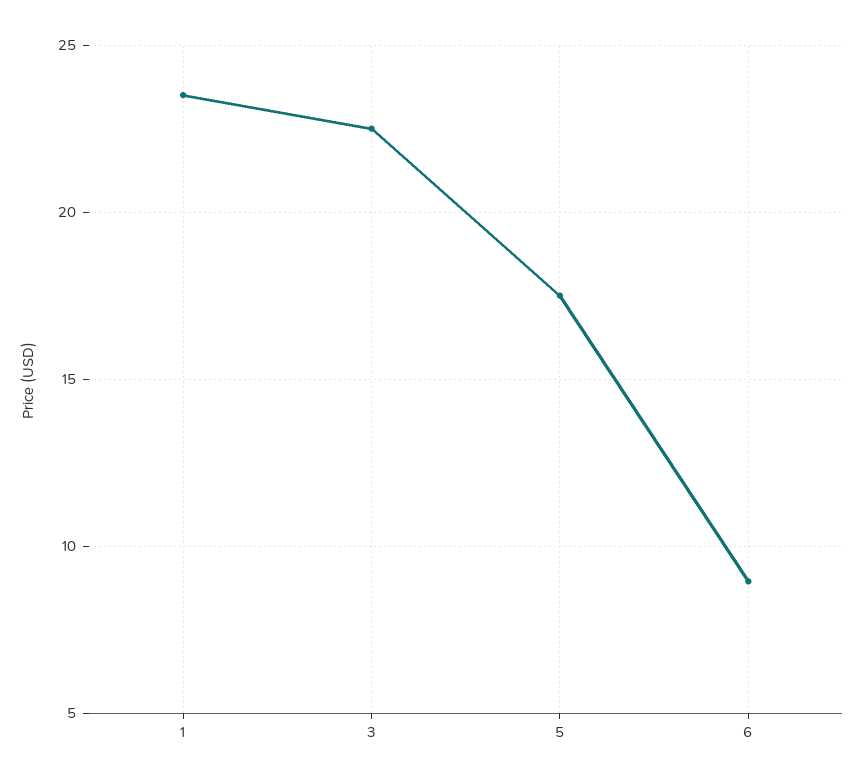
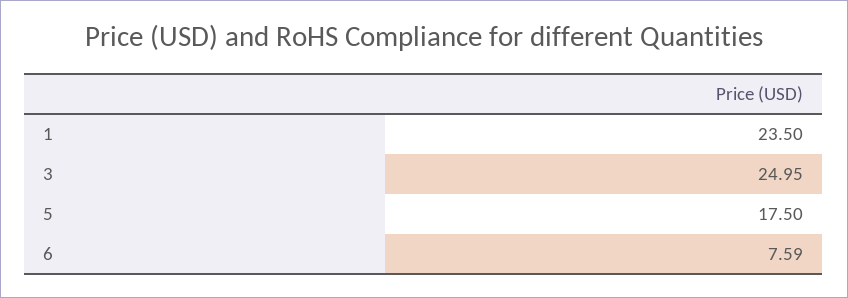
  {
    "1": 23.5,
-   "3": 22.5,
+   "3": 24.95,
    "5": 17.5,
-   "6": 9
+   "6": 7.59
  }

